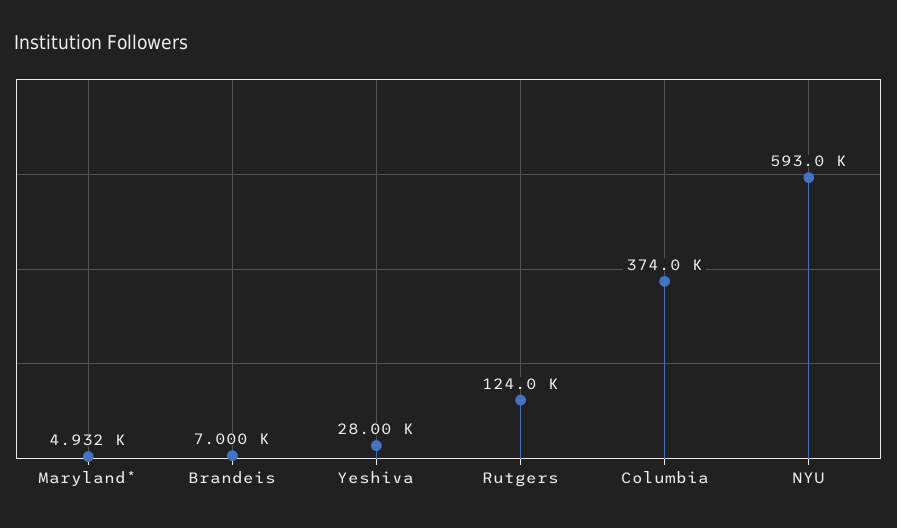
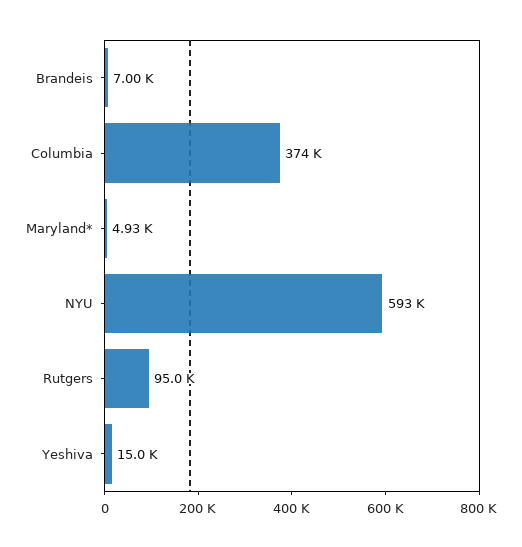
  {
    "Maryland*": 4932,
    "Brandeis": 7000,
-   "Yeshiva": 28000,
+   "Yeshiva": 15000,
-   "Rutgers": 124000,
+   "Rutgers": 95000,
    "Columbia": 374000,
    "NYU": 593000
  }

